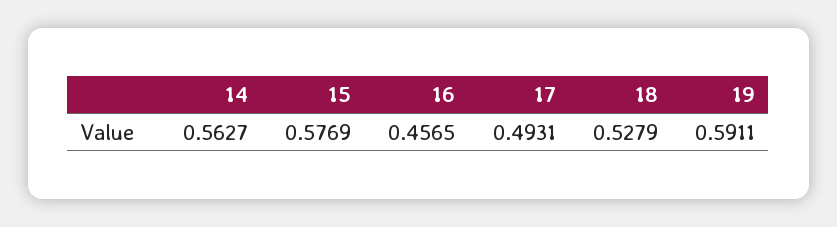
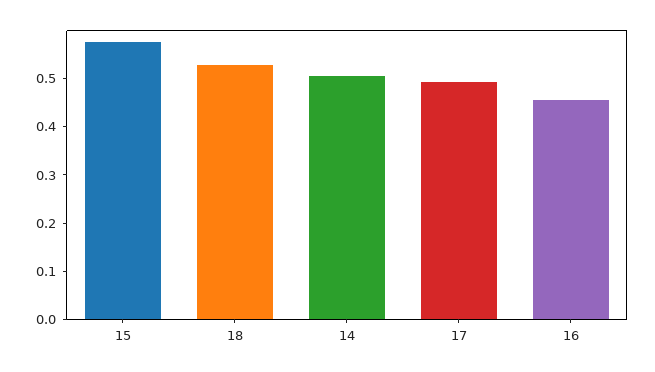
  {
-   "14": 0.5627,
+   "14": 0.5,
    "15": 0.5769,
    "16": 0.4565,
    "17": 0.4931,
-   "18": 0.5279,
+   "18": 0.5279
-   "19": 0.5911
  }

